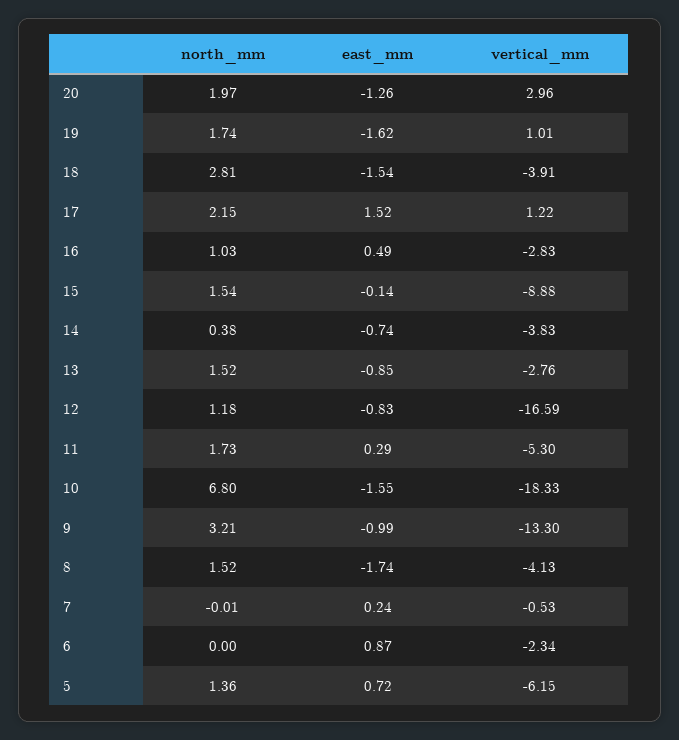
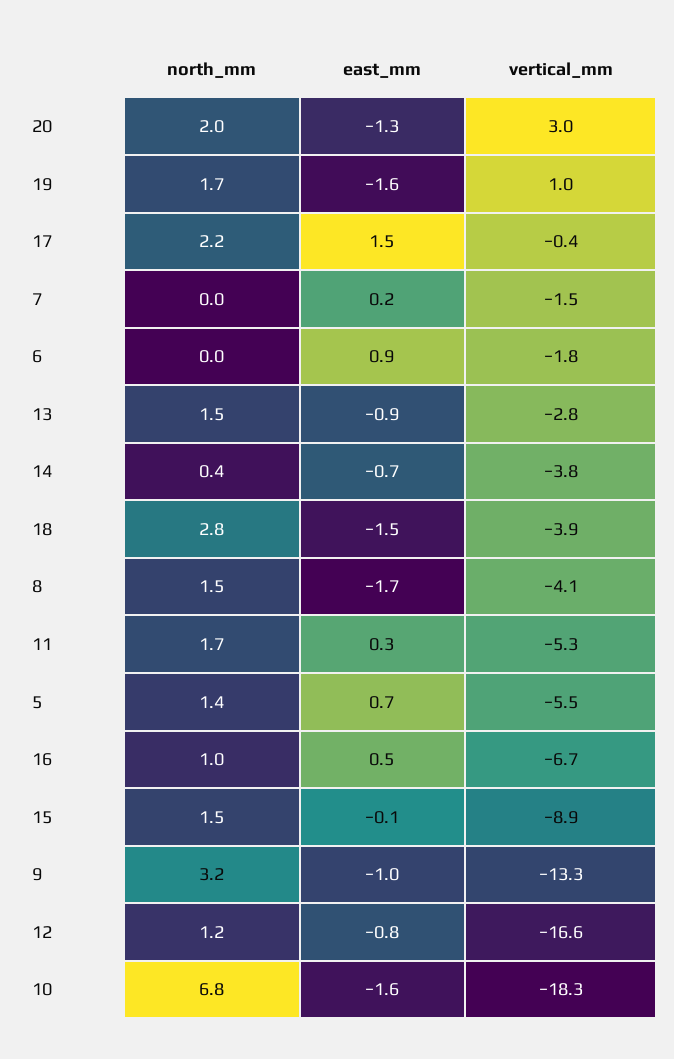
  {
    "north_mm": {
      "20": 1.97,
      "19": 1.74,
      "18": 2.81,
      "17": 2.15,
      "16": 1.03,
      "15": 1.54,
      "14": 0.38,
      "13": 1.52,
      "12": 1.18,
      "11": 1.73,
      "10": 6.8,
      "9": 3.21,
      "8": 1.52,
      "7": -0.01,
      "6": 0,
      "5": 1.36
    },
    "east_mm": {
      "20": -1.26,
      "19": -1.62,
      "18": -1.54,
      "17": 1.52,
      "16": 0.49,
      "15": -0.14,
      "14": -0.74,
      "13": -0.85,
      "12": -0.83,
      "11": 0.29,
      "10": -1.55,
      "9": -0.99,
      "8": -1.74,
      "7": 0.24,
      "6": 0.87,
      "5": 0.72
    },
    "vertical_mm": {
      "20": 2.96,
      "19": 1.01,
      "18": -3.91,
-     "17": 1.22,
+     "17": -0.4,
-     "16": -2.83,
+     "16": -6.7,
      "15": -8.88,
      "14": -3.83,
      "13": -2.76,
      "12": -16.59,
      "11": -5.3,
      "10": -18.33,
      "9": -13.3,
      "8": -4.13,
-     "7": -0.53,
+     "7": -1.5,
-     "6": -2.34,
+     "6": -1.8,
-     "5": -6.15
+     "5": -5.5
    }
  }

